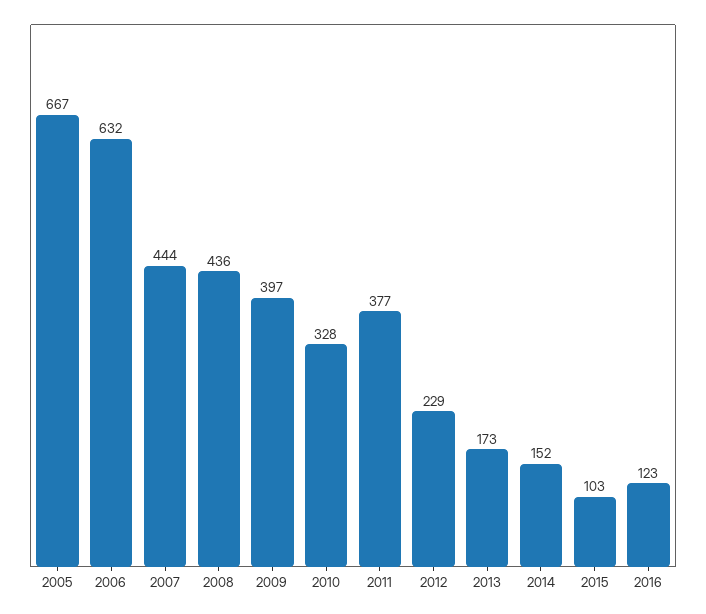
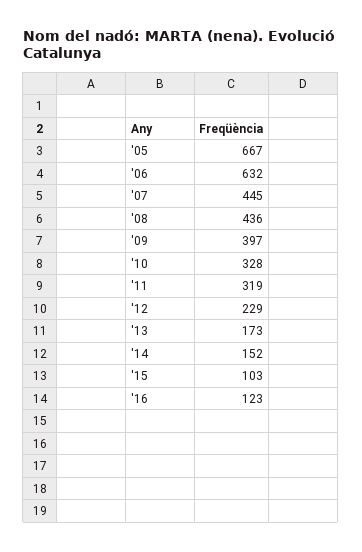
  {
    "2005": 667,
    "2006": 632,
-   "2007": 444,
+   "2007": 445,
    "2008": 436,
    "2009": 397,
    "2010": 328,
-   "2011": 377,
+   "2011": 319,
    "2012": 229,
    "2013": 173,
    "2014": 152,
    "2015": 103,
    "2016": 123
  }

